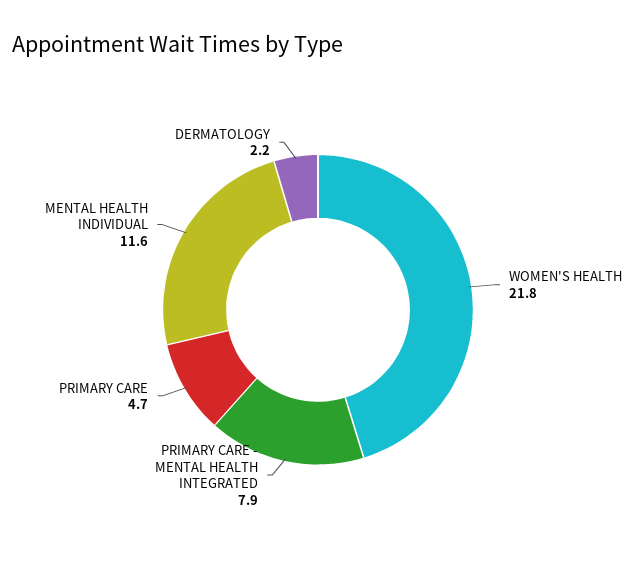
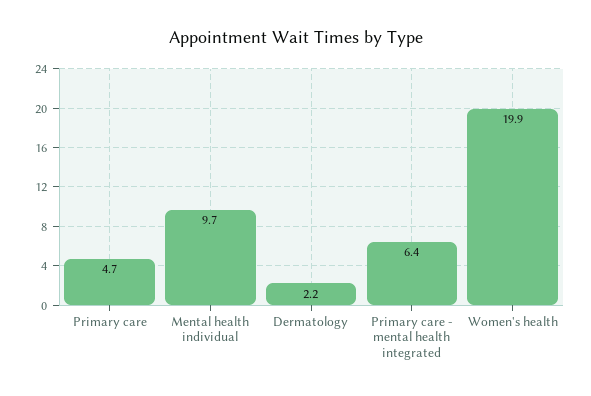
  {
-   "WOMEN'S HEALTH": 21.8,
+   "WOMEN'S HEALTH": 19.9,
-   "PRIMARY CARE - MENTAL HEALTH INTEGRATED": 7.9,
+   "PRIMARY CARE - MENTAL HEALTH INTEGRATED": 6.4,
    "PRIMARY CARE": 4.7,
-   "MENTAL HEALTH INDIVIDUAL": 11.6,
+   "MENTAL HEALTH INDIVIDUAL": 9.7,
    "DERMATOLOGY": 2.2
  }

